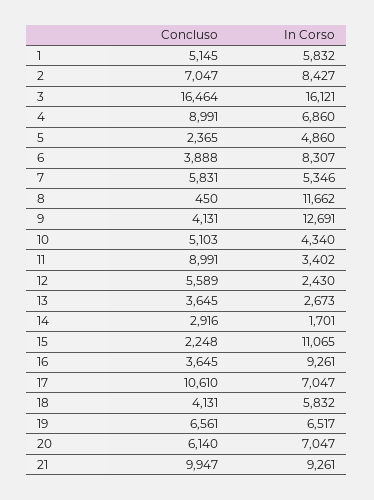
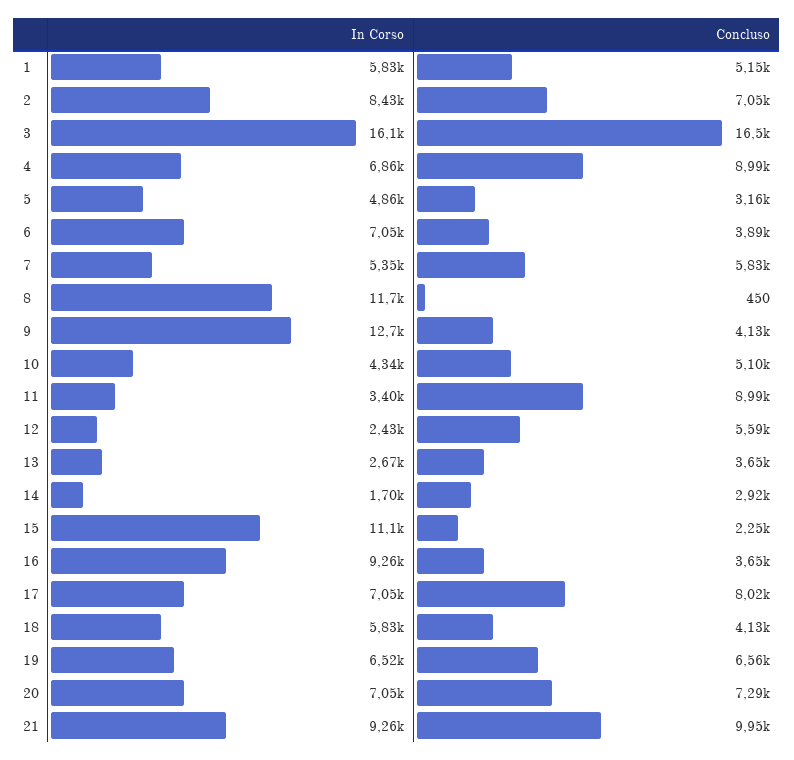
  {
    "Concluso": {
      "1": 5145,
      "2": 7047,
      "3": 16464,
      "4": 8991,
-     "5": 2365,
+     "5": 3160,
      "6": 3888,
      "7": 5831,
      "8": 450,
      "9": 4131,
      "10": 5103,
      "11": 8991,
      "12": 5589,
      "13": 3645,
      "14": 2916,
      "15": 2248,
      "16": 3645,
-     "17": 10610,
+     "17": 8020,
      "18": 4131,
      "19": 6561,
-     "20": 6140,
+     "20": 7290,
      "21": 9947
    },
    "In Corso": {
      "1": 5832,
      "2": 8427,
      "3": 16121,
      "4": 6860,
      "5": 4860,
-     "6": 8307,
+     "6": 7050,
      "7": 5346,
      "8": 11662,
      "9": 12691,
      "10": 4340,
      "11": 3402,
      "12": 2430,
      "13": 2673,
      "14": 1701,
      "15": 11065,
      "16": 9261,
      "17": 7047,
      "18": 5832,
      "19": 6517,
      "20": 7047,
      "21": 9261
    }
  }

